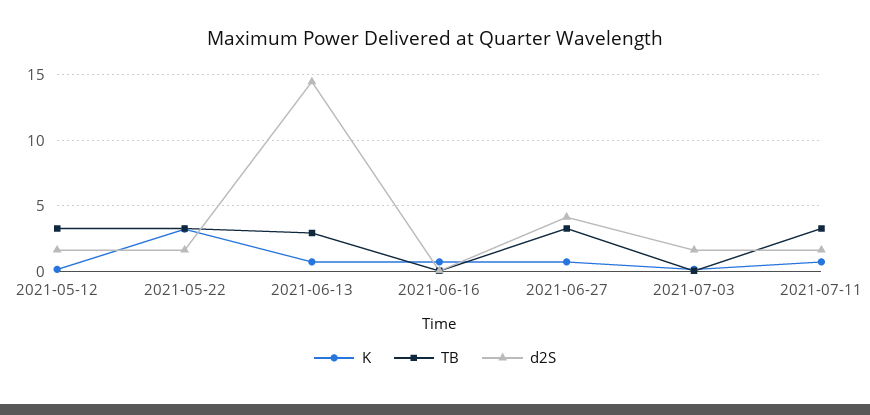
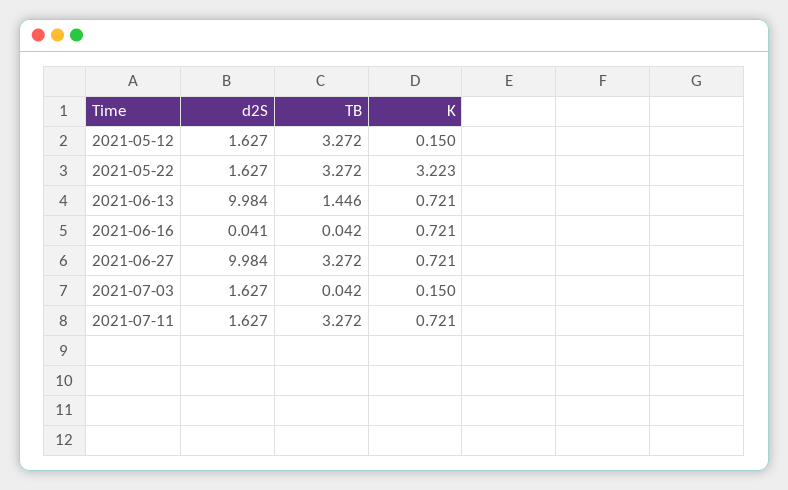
  {
    "K": {
      "2021-05-12": 0.15,
      "2021-05-22": 3.223,
      "2021-06-13": 0.721,
      "2021-06-16": 0.721,
      "2021-06-27": 0.721,
      "2021-07-03": 0.15,
      "2021-07-11": 0.721
    },
    "TB": {
      "2021-05-12": 3.272,
      "2021-05-22": 3.272,
-     "2021-06-13": 3,
+     "2021-06-13": 1.446,
      "2021-06-16": 0.042,
      "2021-06-27": 3.272,
      "2021-07-03": 0.042,
      "2021-07-11": 3.272
    },
    "d2S": {
      "2021-05-12": 1.627,
      "2021-05-22": 1.627,
-     "2021-06-13": 14.5,
+     "2021-06-13": 9.984,
      "2021-06-16": 0.041,
-     "2021-06-27": 4,
+     "2021-06-27": 9.984,
      "2021-07-03": 1.627,
      "2021-07-11": 1.627
    }
  }

